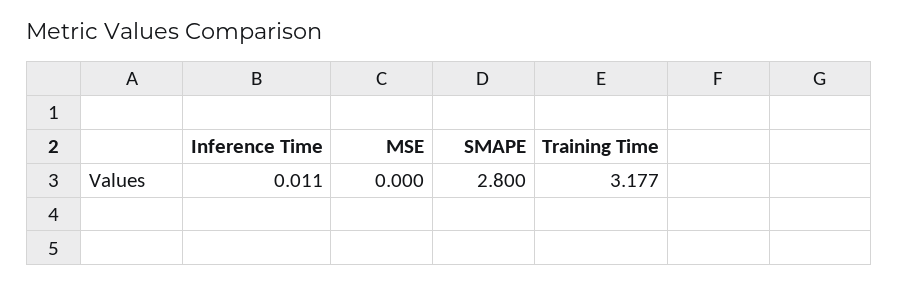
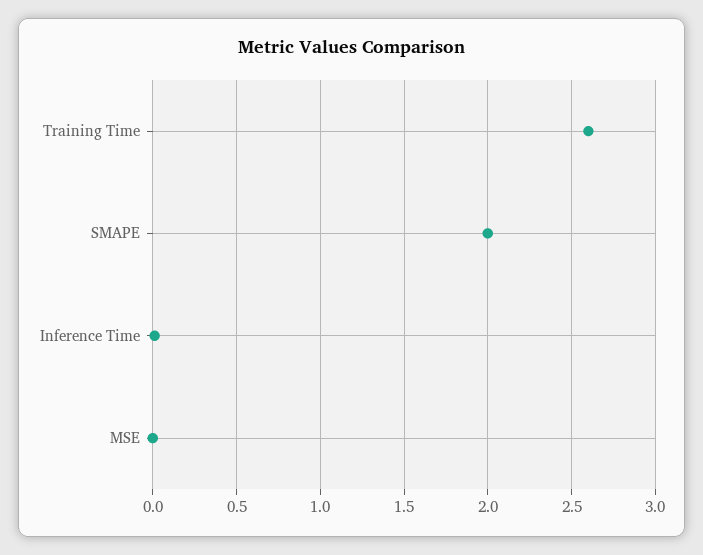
  {
    "Inference Time": 0.011,
    "MSE": 0,
-   "SMAPE": 2.8,
+   "SMAPE": 2,
-   "Training Time": 3.177
+   "Training Time": 2.6
  }

